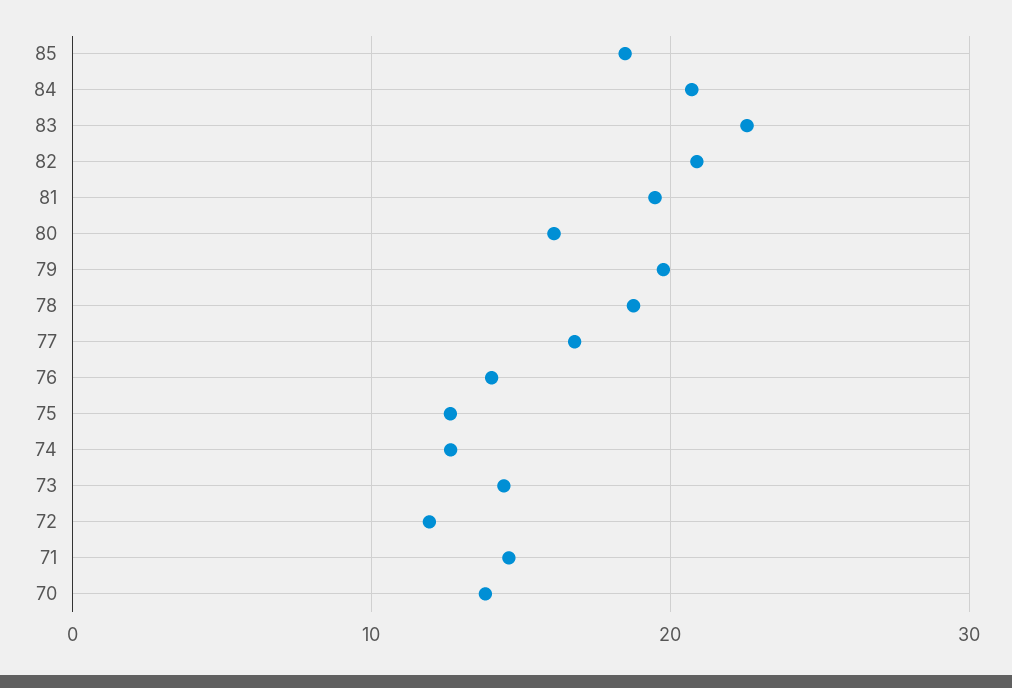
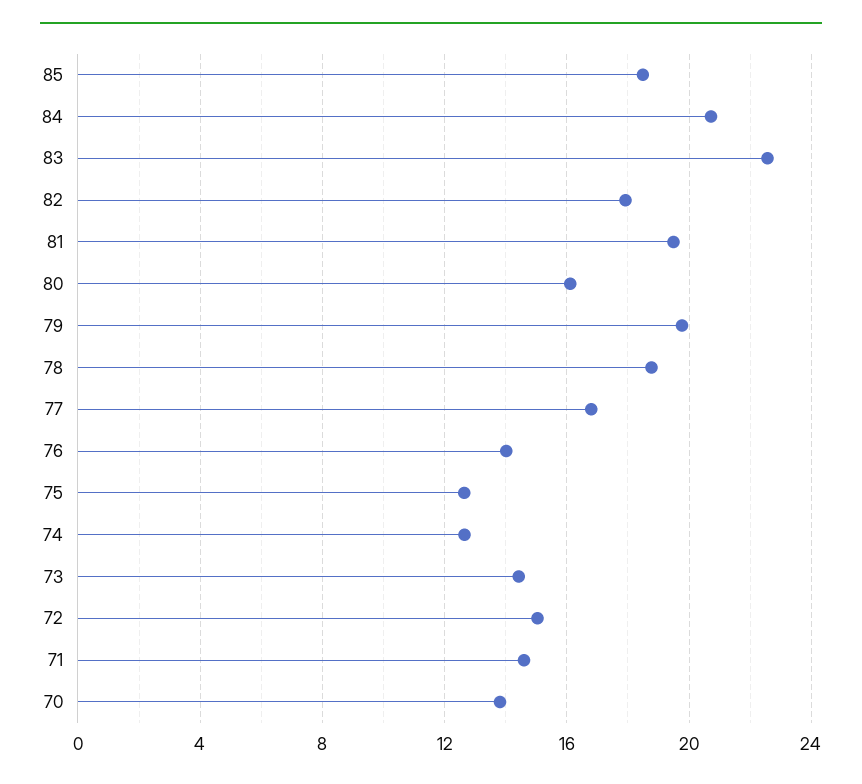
  {
    "85": 18.5,
    "84": 20.5,
    "83": 22.5,
-   "82": 21,
+   "82": 18,
    "81": 19.5,
    "80": 16,
    "79": 20,
    "78": 19,
    "77": 17,
    "76": 14,
    "75": 12.5,
    "74": 12.5,
    "73": 14.5,
-   "72": 12,
+   "72": 15,
    "71": 14.5,
    "70": 14
  }

